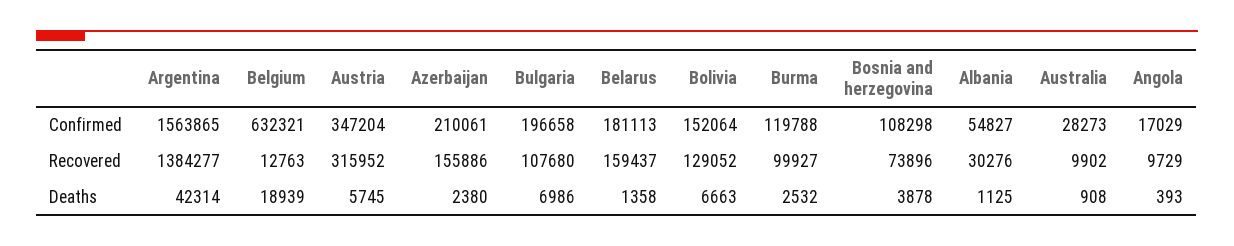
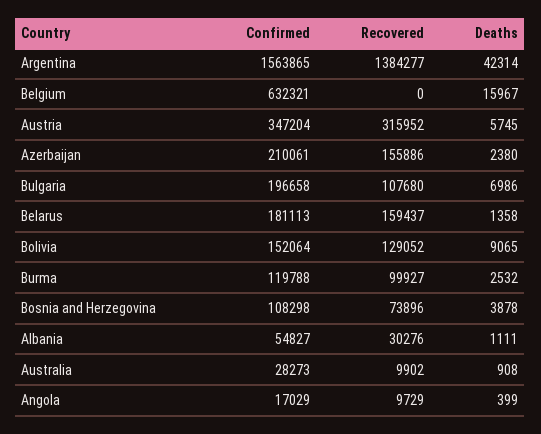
  {
    "Argentina": {
      "Confirmed": 1563865,
      "Recovered": 1384277,
      "Deaths": 42314
    },
    "Belgium": {
      "Confirmed": 632321,
-     "Recovered": 12763,
+     "Recovered": 0,
-     "Deaths": 18939
+     "Deaths": 15967
    },
    "Austria": {
      "Confirmed": 347204,
      "Recovered": 315952,
      "Deaths": 5745
    },
    "Azerbaijan": {
      "Confirmed": 210061,
      "Recovered": 155886,
      "Deaths": 2380
    },
    "Bulgaria": {
      "Confirmed": 196658,
      "Recovered": 107680,
      "Deaths": 6986
    },
    "Belarus": {
      "Confirmed": 181113,
      "Recovered": 159437,
      "Deaths": 1358
    },
    "Bolivia": {
      "Confirmed": 152064,
      "Recovered": 129052,
-     "Deaths": 6663
+     "Deaths": 9065
    },
    "Burma": {
      "Confirmed": 119788,
      "Recovered": 99927,
      "Deaths": 2532
    },
    "Bosnia and herzegovina": {
      "Confirmed": 108298,
      "Recovered": 73896,
      "Deaths": 3878
    },
    "Albania": {
      "Confirmed": 54827,
      "Recovered": 30276,
-     "Deaths": 1125
+     "Deaths": 1111
    },
    "Australia": {
      "Confirmed": 28273,
      "Recovered": 9902,
      "Deaths": 908
    },
    "Angola": {
      "Confirmed": 17029,
      "Recovered": 9729,
-     "Deaths": 393
+     "Deaths": 399
    }
  }

